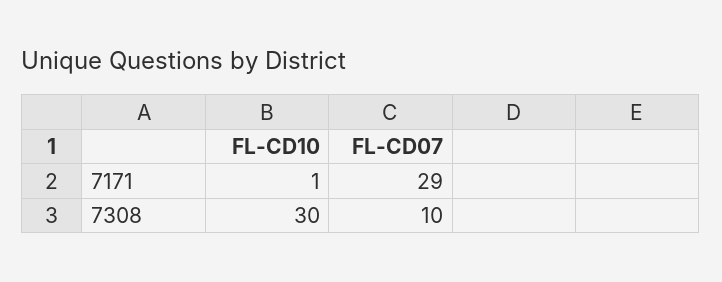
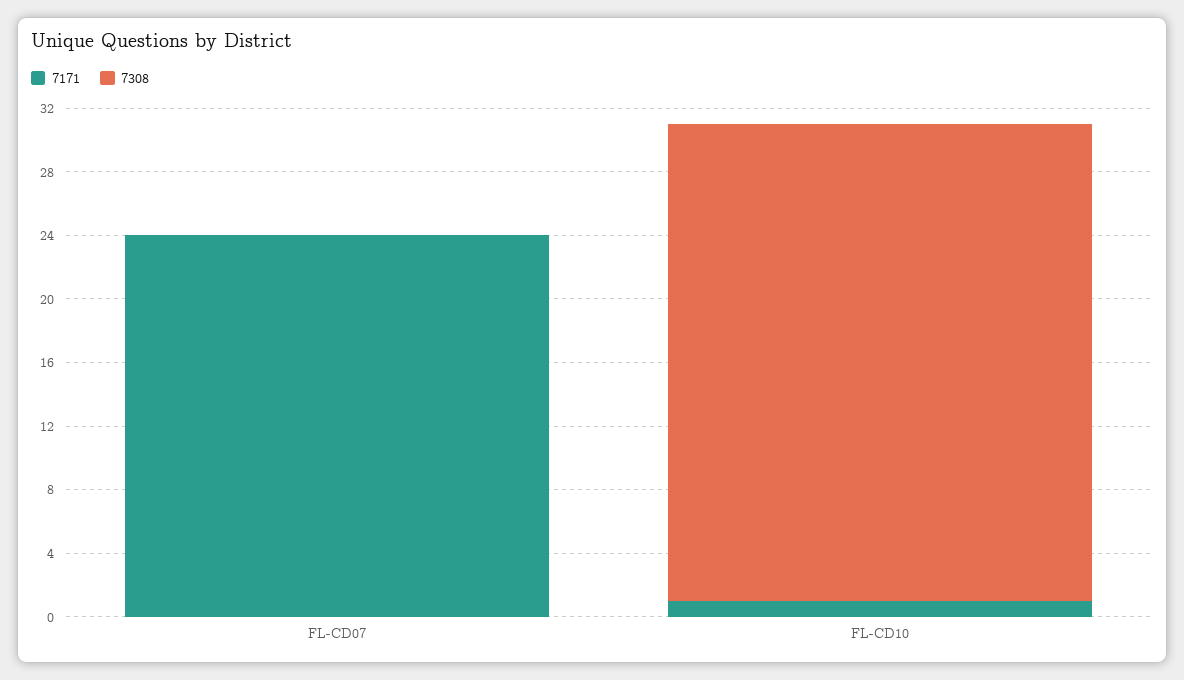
  {
    "7171": {
      "FL-CD10": 1,
-     "FL-CD07": 29
+     "FL-CD07": 24
    },
    "7308": {
      "FL-CD10": 30,
-     "FL-CD07": 10
+     "FL-CD07": 0
    }
  }

